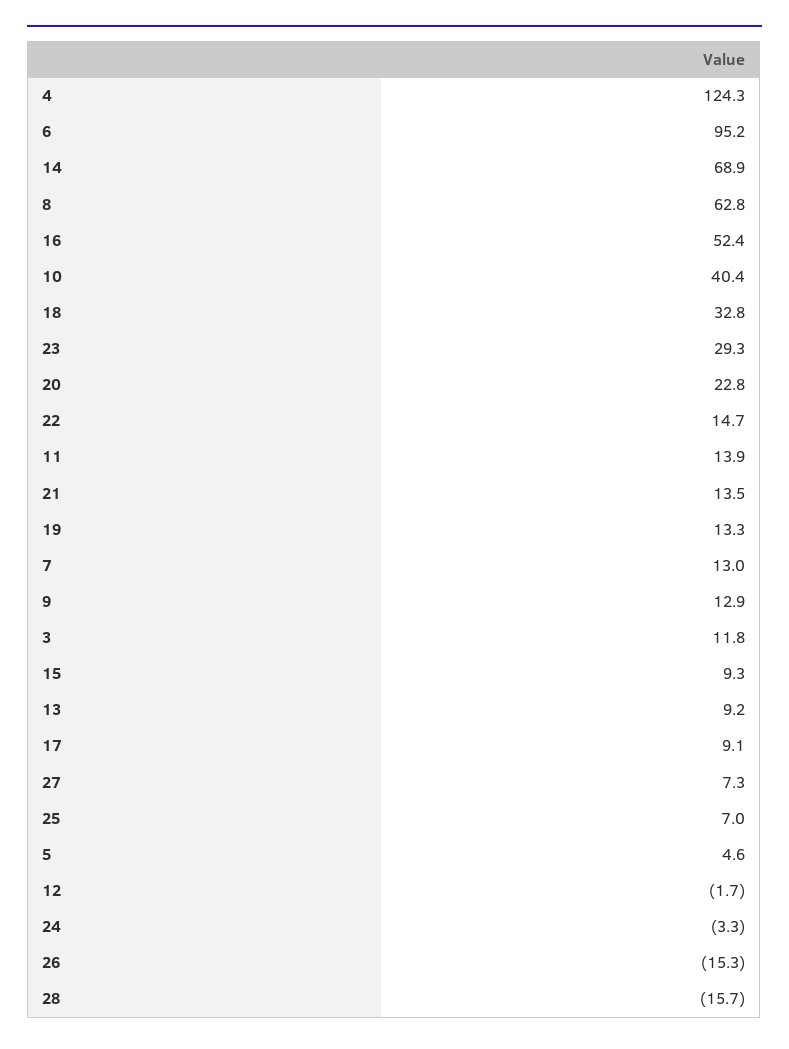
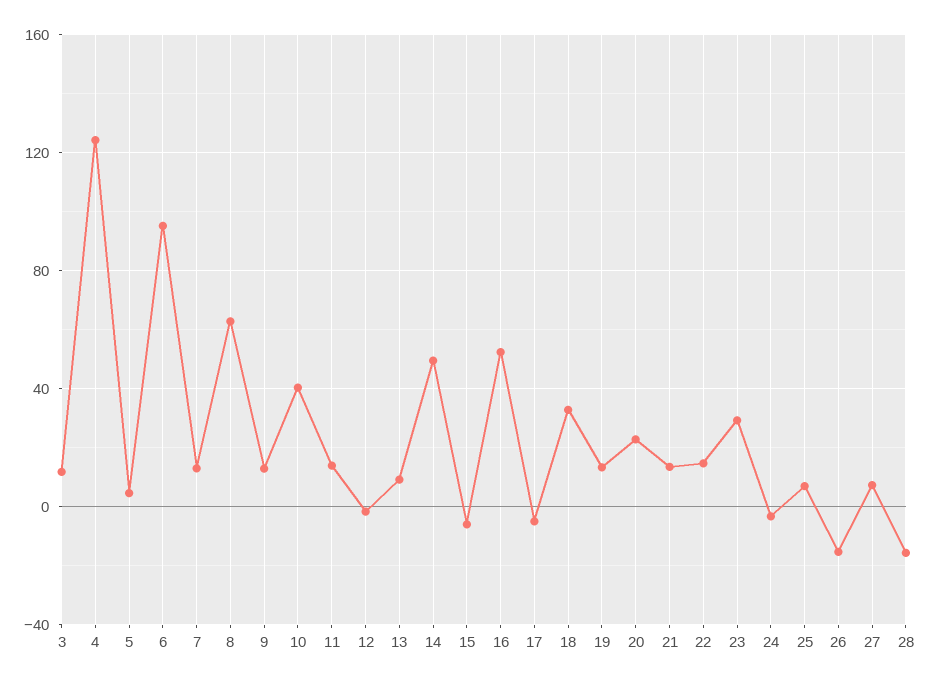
  {
    "4": 124.3,
    "6": 95.2,
-   "14": 68.9,
+   "14": 50,
    "8": 62.8,
    "16": 52.4,
    "10": 40.4,
    "18": 32.8,
    "23": 29.3,
    "20": 22.8,
    "22": 14.7,
    "11": 13.9,
    "21": 13.5,
    "19": 13.3,
    "7": 13,
    "9": 12.9,
    "3": 11.8,
-   "15": 9.3,
+   "15": -5,
    "13": 9.2,
-   "17": 9.1,
+   "17": -5,
    "27": 7.3,
    "25": 7,
    "5": 4.6,
    "12": -1.7,
    "24": -3.3,
    "26": -15.3,
    "28": -15.7
  }

